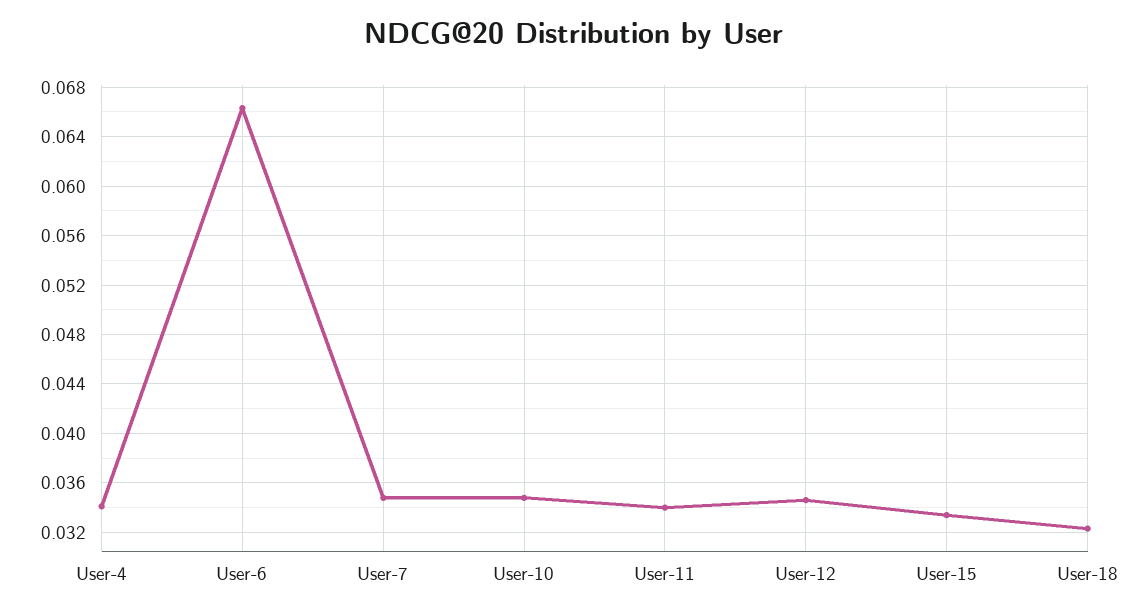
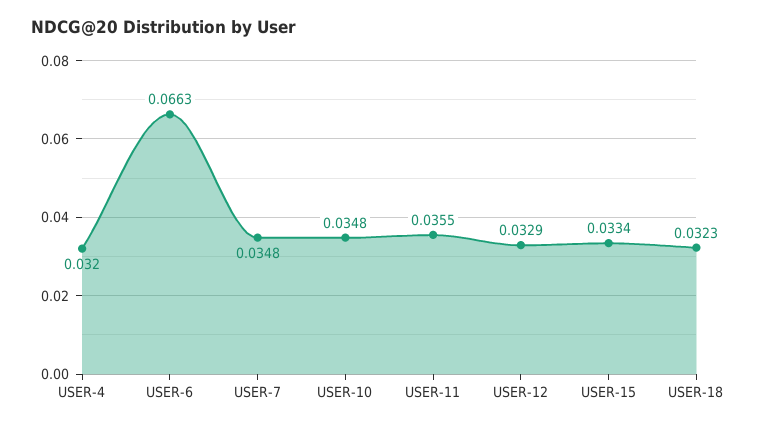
  {
-   "User-4": 0.034,
+   "User-4": 0.032,
    "User-6": 0.0663,
    "User-7": 0.0348,
    "User-10": 0.0348,
-   "User-11": 0.034,
+   "User-11": 0.0355,
-   "User-12": 0.0345,
+   "User-12": 0.0329,
    "User-15": 0.0334,
    "User-18": 0.0323
  }

